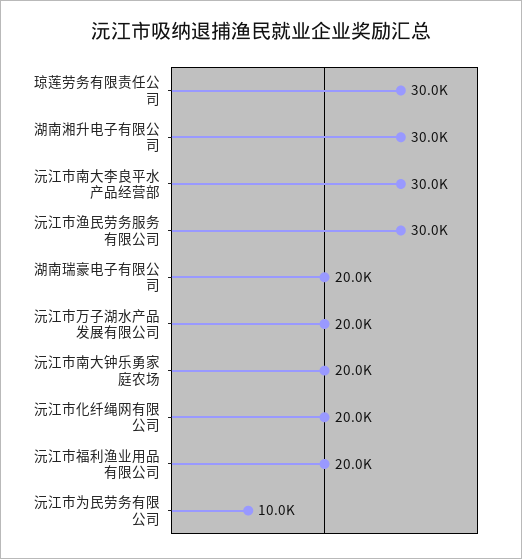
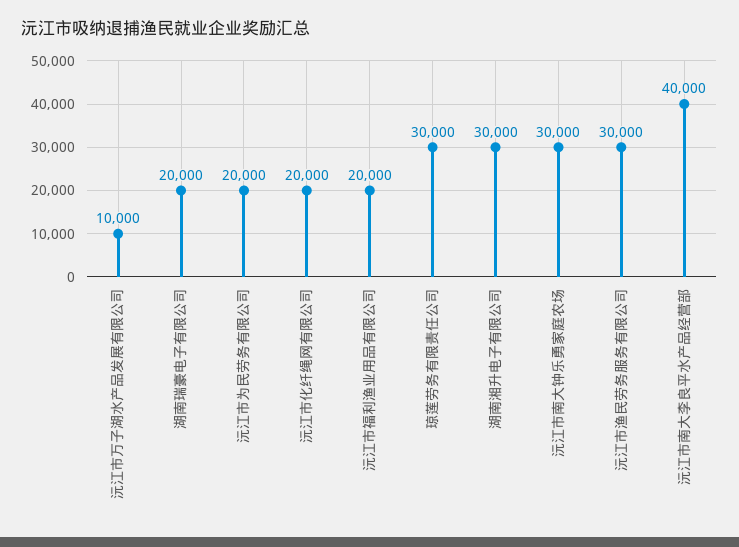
  {
    "琼莲劳务有限责任公司": 30000,
    "湖南湘升电子有限公司": 30000,
-   "沅江市南大李良平水产品经营部": 30000,
+   "沅江市南大李良平水产品经营部": 40000,
    "沅江市渔民劳务服务有限公司": 30000,
    "湖南瑞豪电子有限公司": 20000,
-   "沅江市万子湖水产品发展有限公司": 20000,
+   "沅江市万子湖水产品发展有限公司": 10000,
-   "沅江市南大钟乐勇家庭农场": 20000,
+   "沅江市南大钟乐勇家庭农场": 30000,
    "沅江市化纤绳网有限公司": 20000,
    "沅江市福利渔业用品有限公司": 20000,
-   "沅江市为民劳务有限公司": 10000
+   "沅江市为民劳务有限公司": 20000
  }

